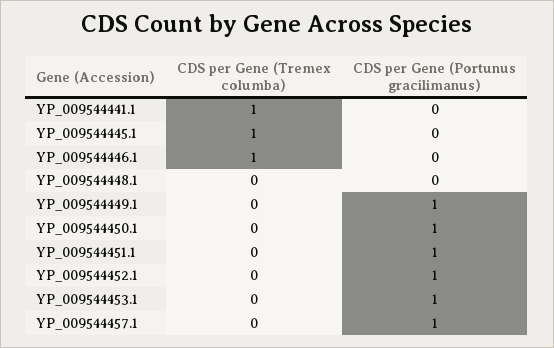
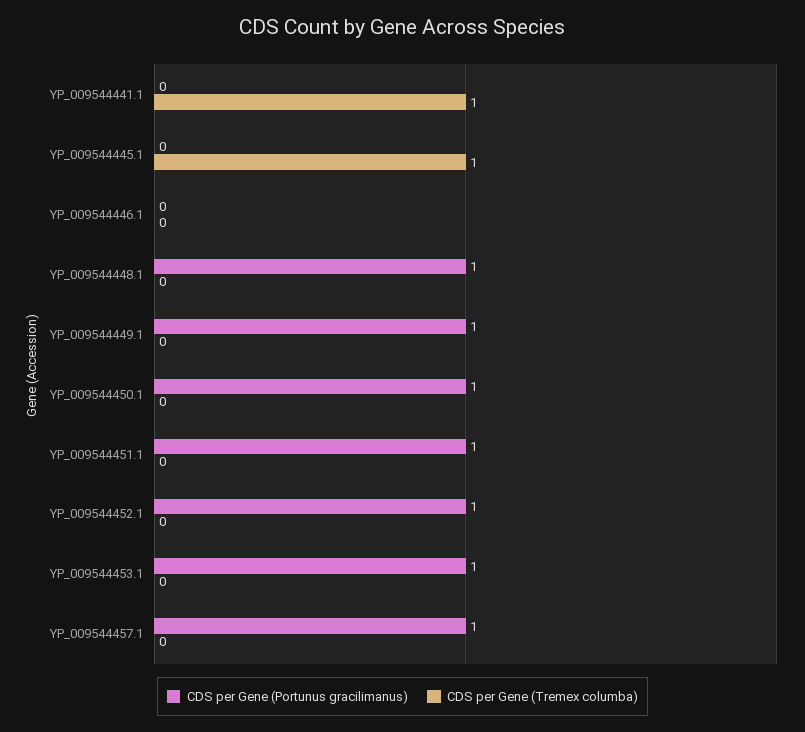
  {
    "CDS per Gene (Tremex columba)": {
      "YP_009544441.1": 1,
      "YP_009544445.1": 1,
-     "YP_009544446.1": 1,
+     "YP_009544446.1": 0,
      "YP_009544448.1": 0,
      "YP_009544449.1": 0,
      "YP_009544450.1": 0,
      "YP_009544451.1": 0,
      "YP_009544452.1": 0,
      "YP_009544453.1": 0,
      "YP_009544457.1": 0
    },
    "CDS per Gene (Portunus gracilimanus)": {
      "YP_009544441.1": 0,
      "YP_009544445.1": 0,
      "YP_009544446.1": 0,
-     "YP_009544448.1": 0,
+     "YP_009544448.1": 1,
      "YP_009544449.1": 1,
      "YP_009544450.1": 1,
      "YP_009544451.1": 1,
      "YP_009544452.1": 1,
      "YP_009544453.1": 1,
      "YP_009544457.1": 1
    }
  }

